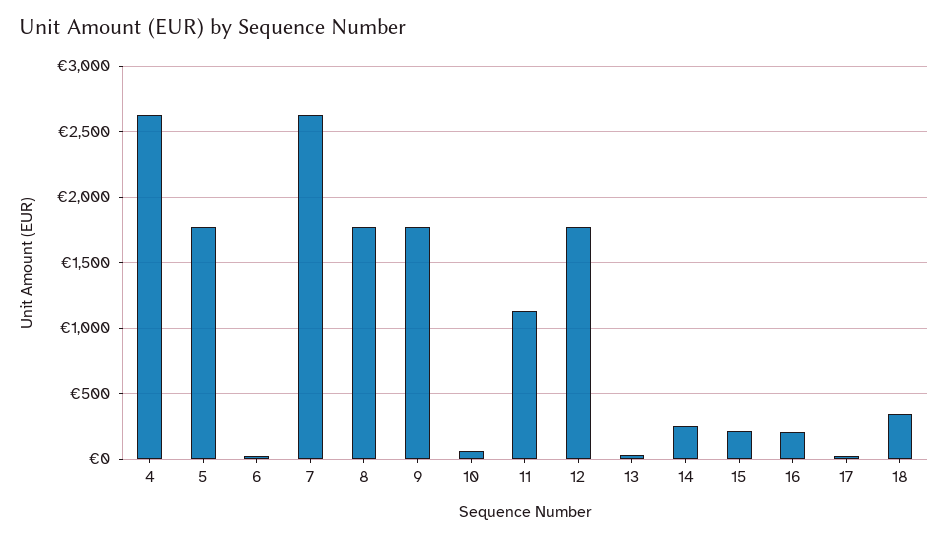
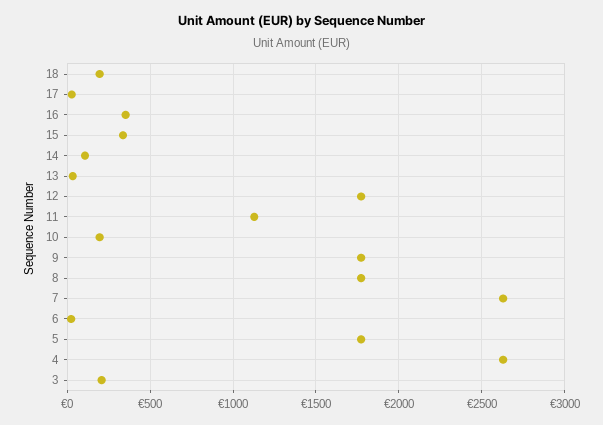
  {
    "4": 2650,
    "5": 1750,
    "6": 0,
    "7": 2650,
    "8": 1750,
    "9": 1750,
-   "10": 50,
+   "10": 200,
    "11": 1150,
    "12": 1750,
    "13": 50,
-   "14": 250,
+   "14": 100,
-   "15": 200,
+   "15": 350,
-   "16": 200,
+   "16": 350,
    "17": 50,
-   "18": 350
+   "18": 200,
+   "3": 200
  }

